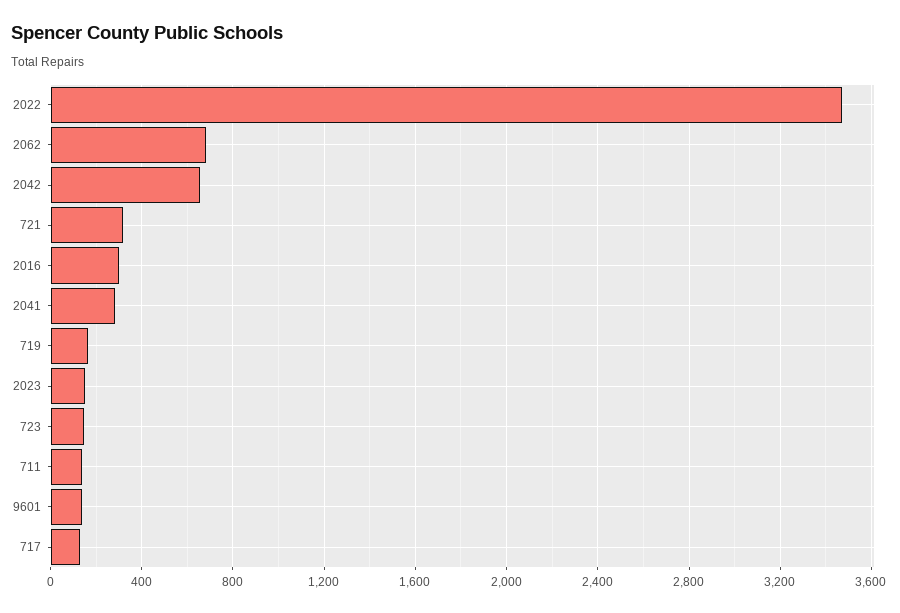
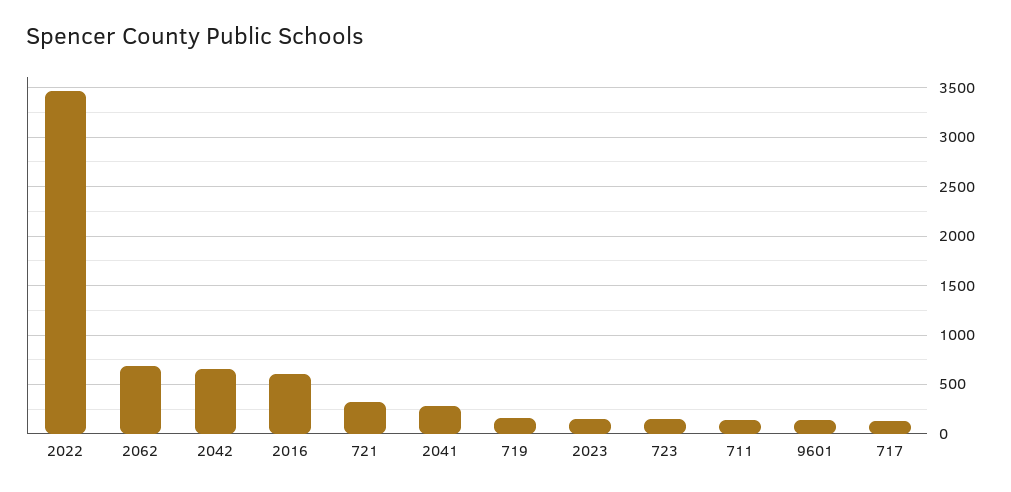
  {
    "2022": 3450,
    "2062": 700,
    "2042": 650,
    "721": 300,
-   "2016": 300,
+   "2016": 600,
    "2041": 300,
    "719": 150,
    "2023": 150,
    "723": 150,
    "711": 150,
    "9601": 150,
    "717": 150
  }

